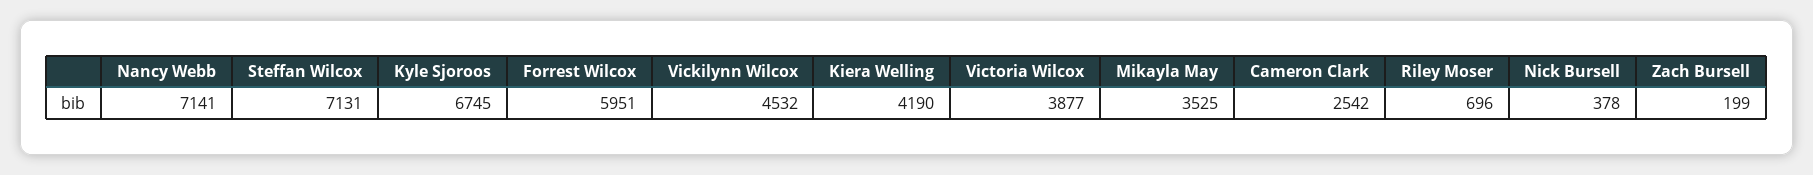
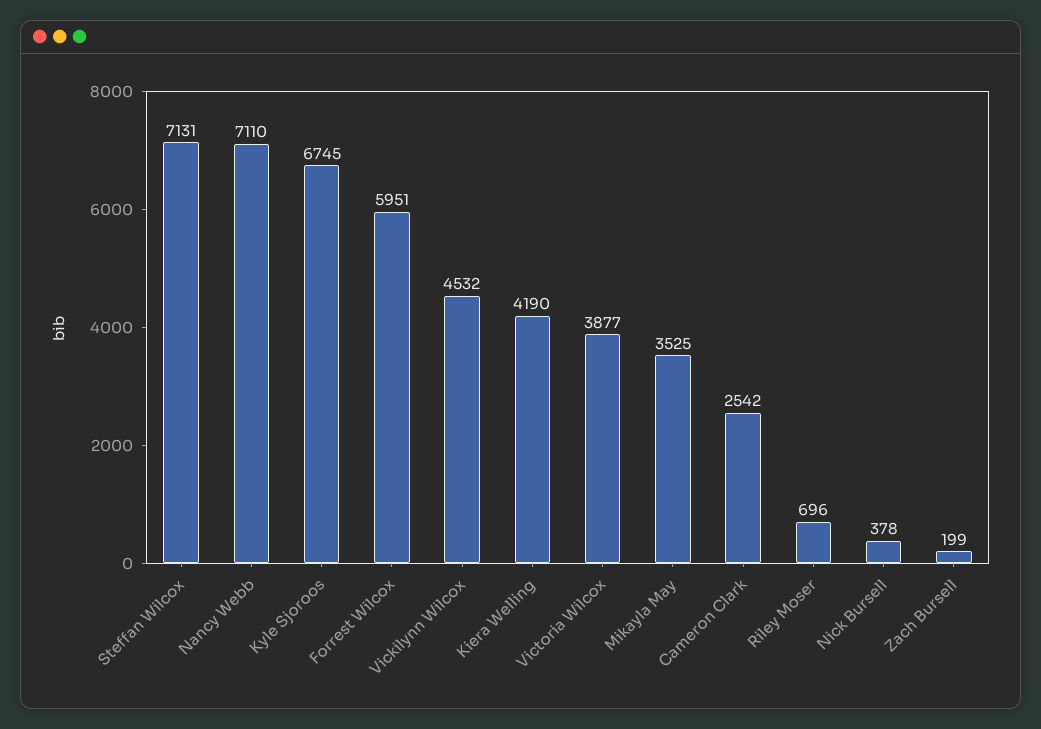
  {
-   "Nancy Webb": 7141,
+   "Nancy Webb": 7110,
    "Steffan Wilcox": 7131,
    "Kyle Sjoroos": 6745,
    "Forrest Wilcox": 5951,
    "Vickilynn Wilcox": 4532,
    "Kiera Welling": 4190,
    "Victoria Wilcox": 3877,
    "Mikayla May": 3525,
    "Cameron Clark": 2542,
    "Riley Moser": 696,
    "Nick Bursell": 378,
    "Zach Bursell": 199
  }

